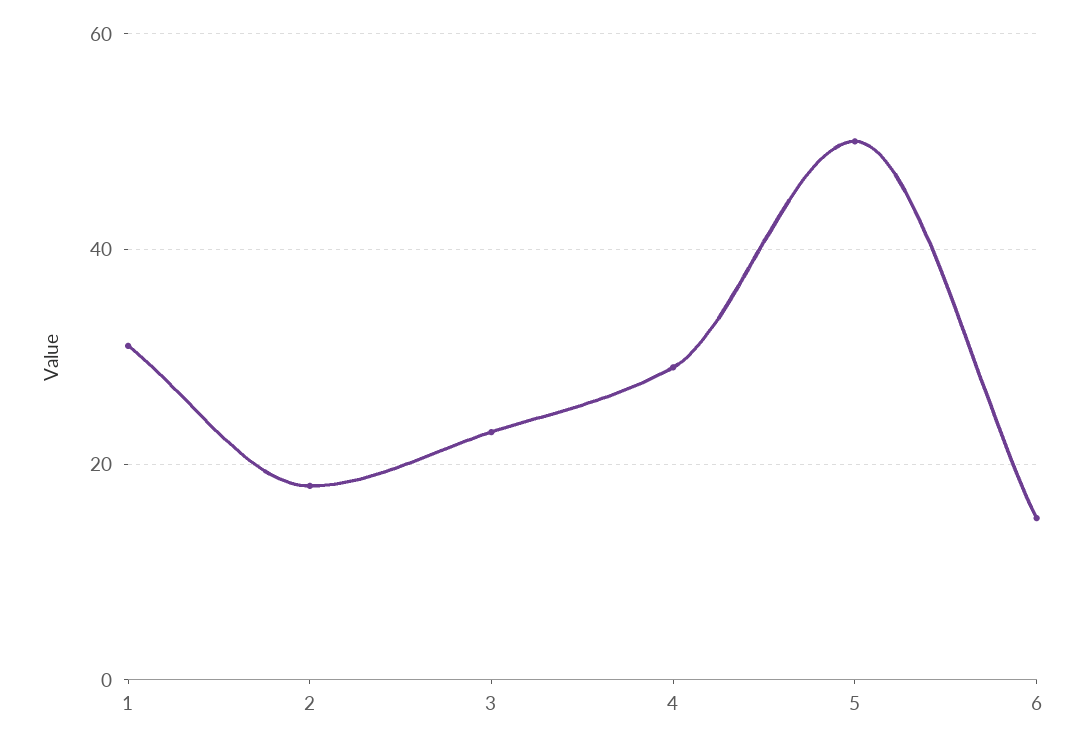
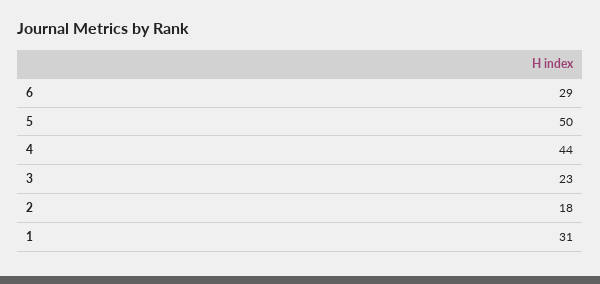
  {
    "1": 31,
    "2": 18,
    "3": 23,
-   "4": 30,
+   "4": 44,
    "5": 50,
-   "6": 15
+   "6": 29
  }

